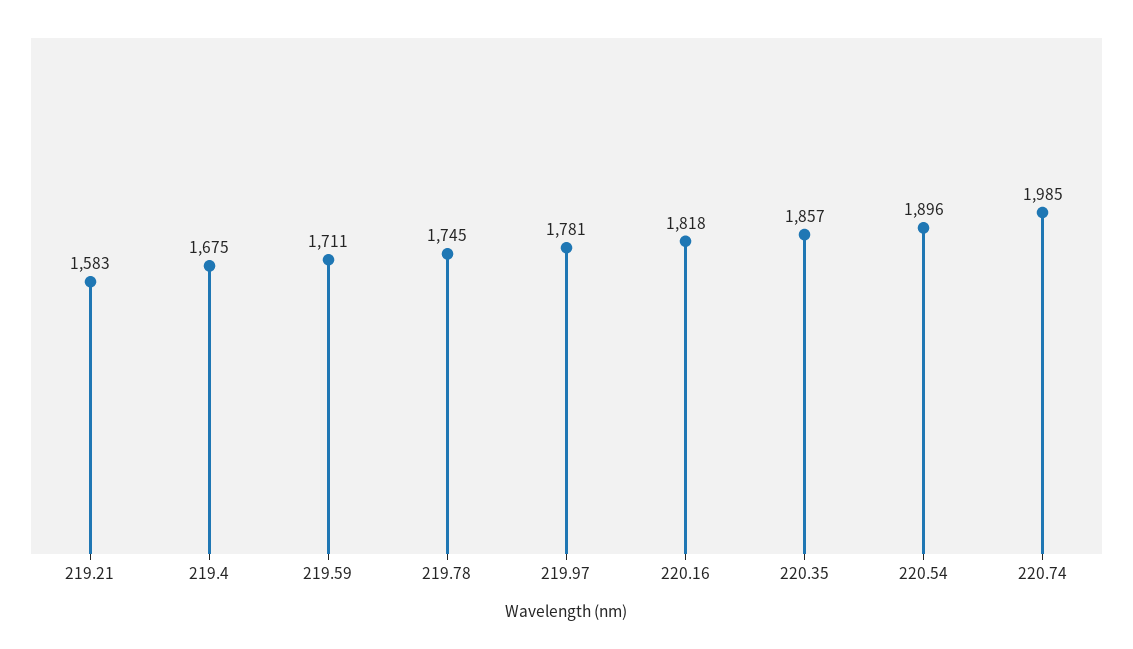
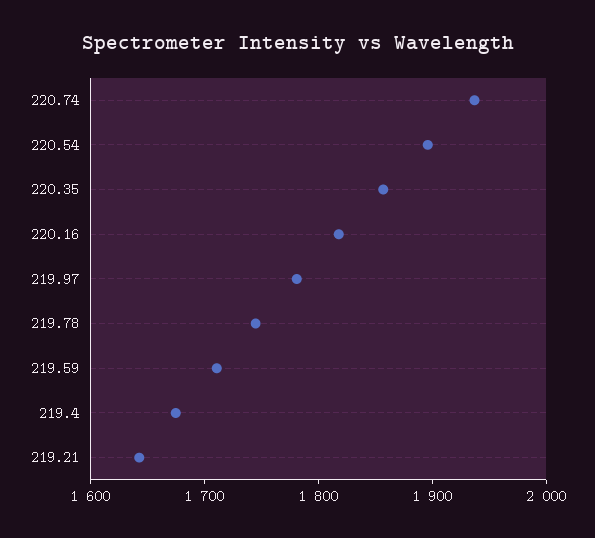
  {
-   "219.21": 1583,
+   "219.21": 1640,
    "219.4": 1675,
    "219.59": 1711,
    "219.78": 1745,
    "219.97": 1781,
    "220.16": 1818,
    "220.35": 1857,
    "220.54": 1896,
-   "220.74": 1985
+   "220.74": 1940
  }

